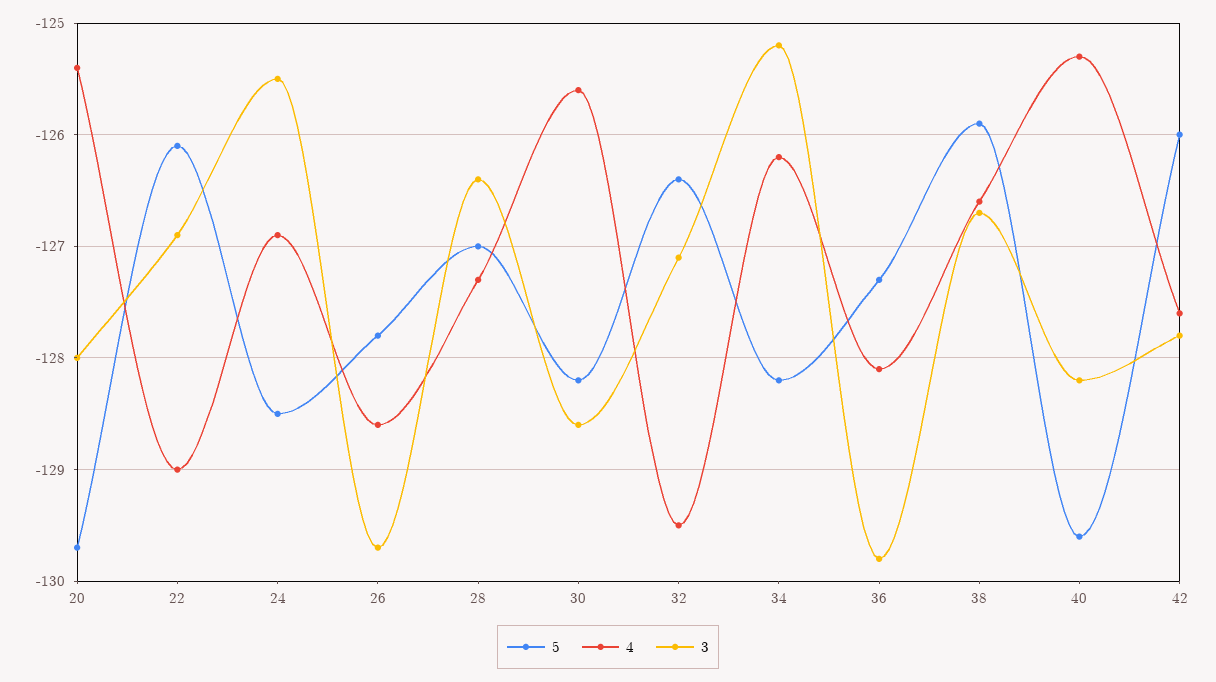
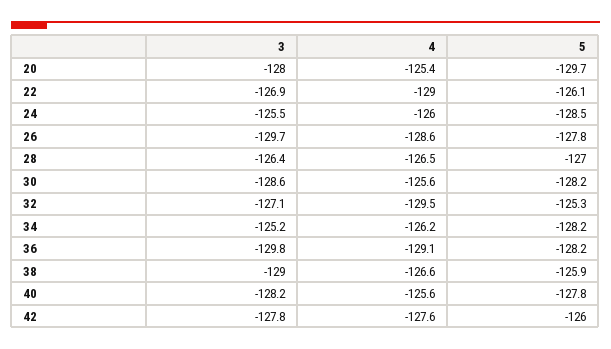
  {
    "5": {
      "20": -129.7,
      "22": -126.1,
      "24": -128.5,
      "26": -127.8,
      "28": -127,
      "30": -128.2,
-     "32": -126.4,
+     "32": -125.3,
      "34": -128.2,
-     "36": -127.3,
+     "36": -128.2,
      "38": -125.9,
-     "40": -129.6,
+     "40": -127.8,
      "42": -126
    },
    "4": {
      "20": -125.4,
      "22": -129,
-     "24": -126.9,
+     "24": -126,
      "26": -128.6,
-     "28": -127.3,
+     "28": -126.5,
      "30": -125.6,
      "32": -129.5,
      "34": -126.2,
-     "36": -128.1,
+     "36": -129.1,
      "38": -126.6,
-     "40": -125.3,
+     "40": -125.6,
      "42": -127.6
    },
    "3": {
      "20": -128,
      "22": -126.9,
      "24": -125.5,
      "26": -129.7,
      "28": -126.4,
      "30": -128.6,
      "32": -127.1,
      "34": -125.2,
      "36": -129.8,
-     "38": -126.7,
+     "38": -129,
      "40": -128.2,
      "42": -127.8
    }
  }

